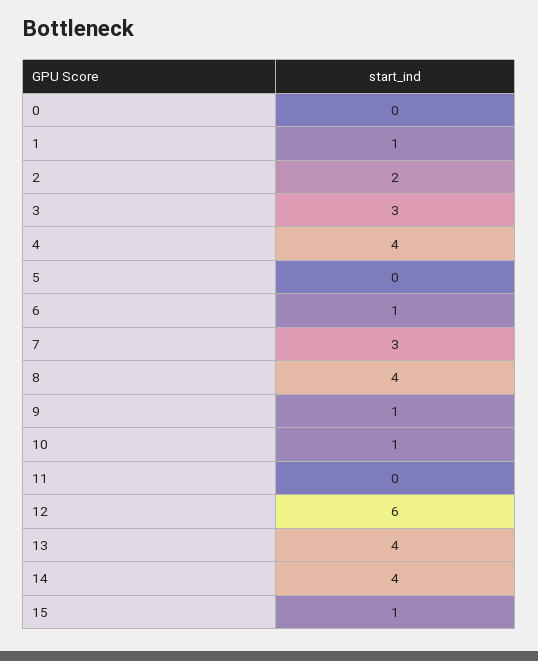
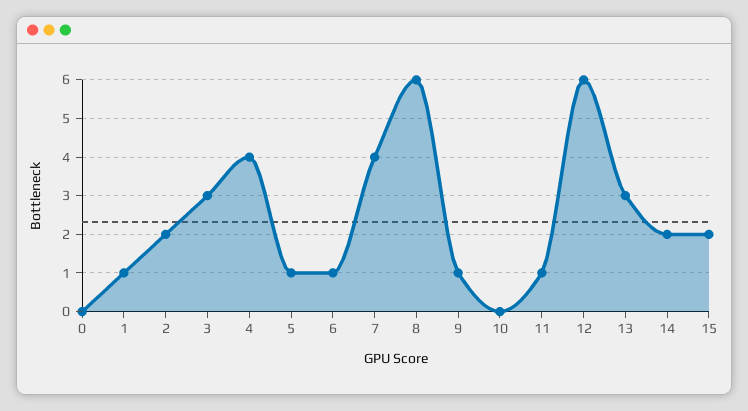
  {
    "0": 0,
    "1": 1,
    "2": 2,
    "3": 3,
    "4": 4,
-   "5": 0,
+   "5": 1,
    "6": 1,
-   "7": 3,
+   "7": 4,
-   "8": 4,
+   "8": 6,
    "9": 1,
-   "10": 1,
+   "10": 0,
-   "11": 0,
+   "11": 1,
    "12": 6,
-   "13": 4,
+   "13": 3,
-   "14": 4,
+   "14": 2,
-   "15": 1
+   "15": 2
  }

